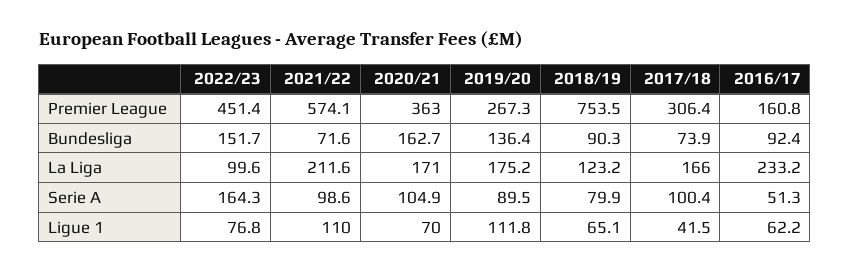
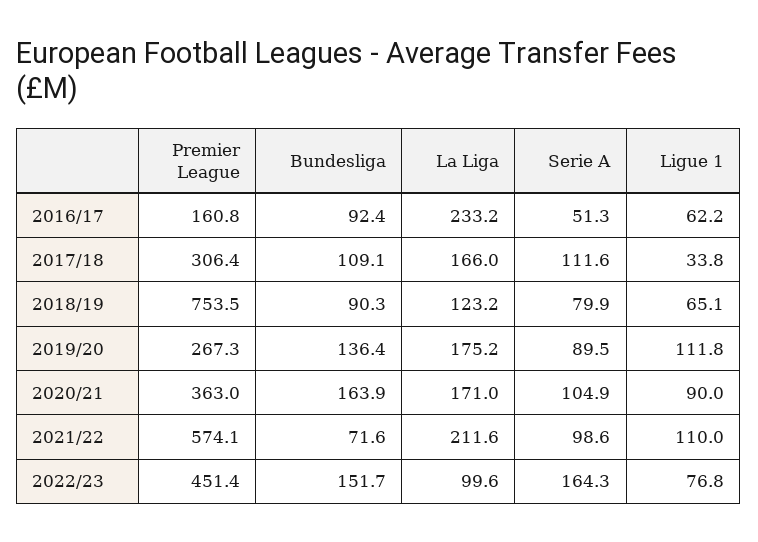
  {
    "2022/23": {
      "Premier League": 451.4,
      "Bundesliga": 151.7,
      "La Liga": 99.6,
      "Serie A": 164.3,
      "Ligue 1": 76.8
    },
    "2021/22": {
      "Premier League": 574.1,
      "Bundesliga": 71.6,
      "La Liga": 211.6,
      "Serie A": 98.6,
      "Ligue 1": 110
    },
    "2020/21": {
      "Premier League": 363,
-     "Bundesliga": 162.7,
+     "Bundesliga": 163.9,
      "La Liga": 171,
      "Serie A": 104.9,
-     "Ligue 1": 70
+     "Ligue 1": 90
    },
    "2019/20": {
      "Premier League": 267.3,
      "Bundesliga": 136.4,
      "La Liga": 175.2,
      "Serie A": 89.5,
      "Ligue 1": 111.8
    },
    "2018/19": {
      "Premier League": 753.5,
      "Bundesliga": 90.3,
      "La Liga": 123.2,
      "Serie A": 79.9,
      "Ligue 1": 65.1
    },
    "2017/18": {
      "Premier League": 306.4,
-     "Bundesliga": 73.9,
+     "Bundesliga": 109.1,
      "La Liga": 166,
-     "Serie A": 100.4,
+     "Serie A": 111.6,
-     "Ligue 1": 41.5
+     "Ligue 1": 33.8
    },
    "2016/17": {
      "Premier League": 160.8,
      "Bundesliga": 92.4,
      "La Liga": 233.2,
      "Serie A": 51.3,
      "Ligue 1": 62.2
    }
  }

